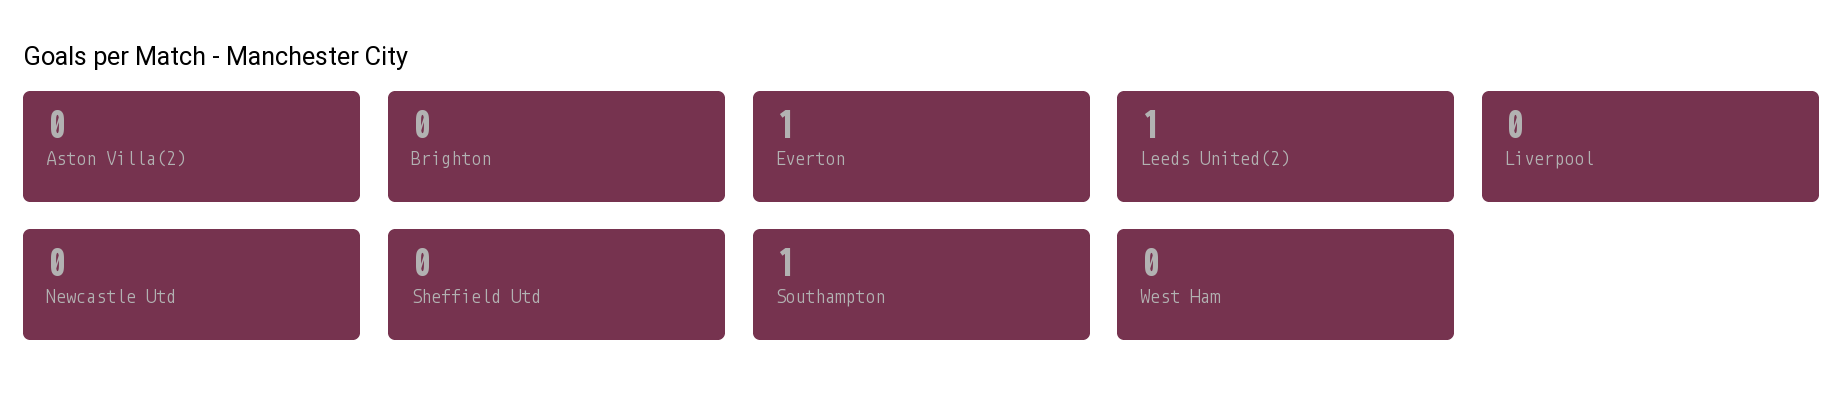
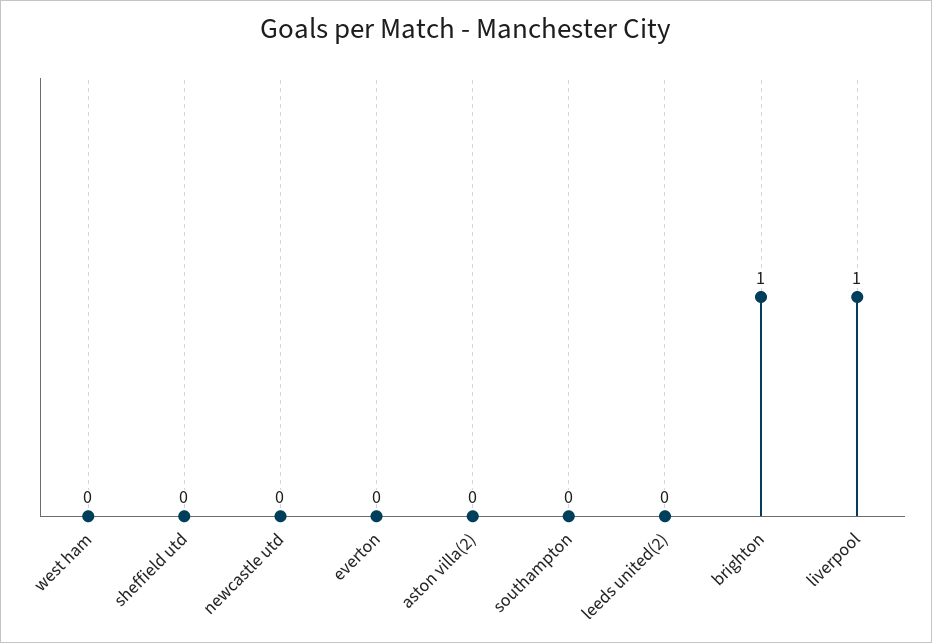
  {
    "Aston Villa(2)": 0,
-   "Brighton": 0,
+   "Brighton": 1,
-   "Everton": 1,
+   "Everton": 0,
-   "Leeds United(2)": 1,
+   "Leeds United(2)": 0,
-   "Liverpool": 0,
+   "Liverpool": 1,
    "Newcastle Utd": 0,
    "Sheffield Utd": 0,
-   "Southampton": 1,
+   "Southampton": 0,
    "West Ham": 0
  }

